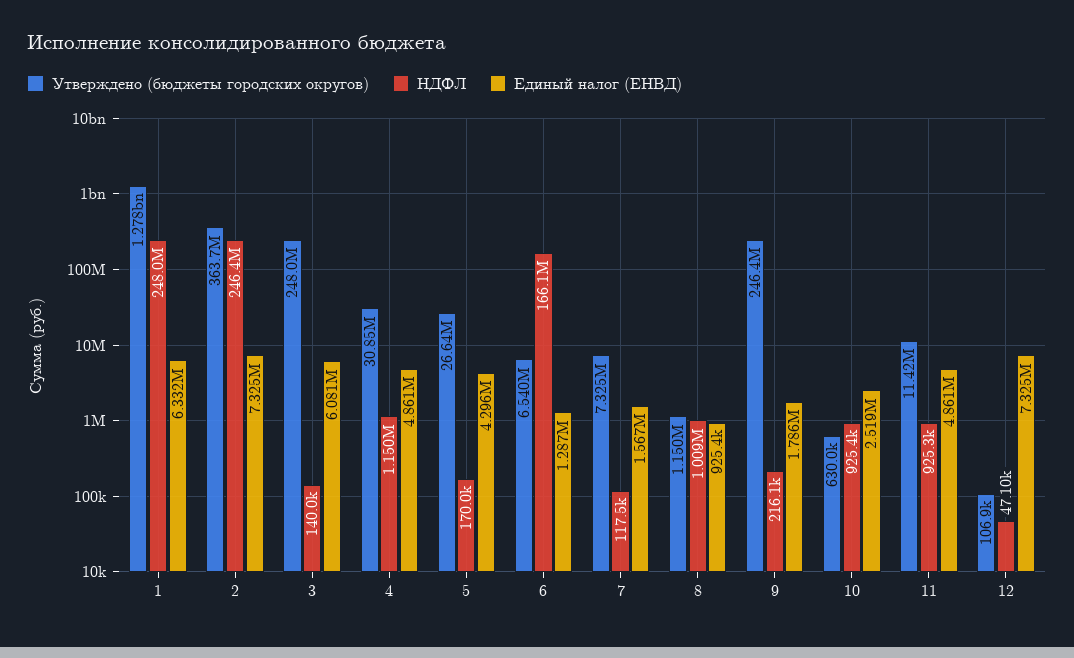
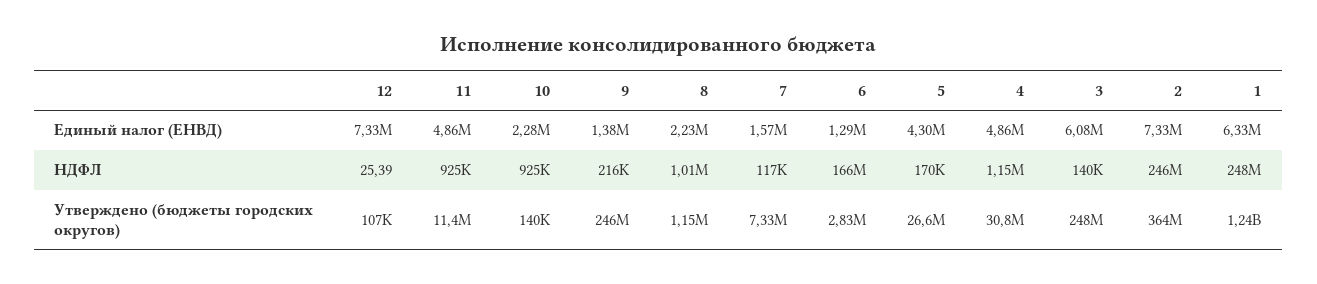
  {
    "Утверждено (бюджеты городских округов)": {
-     "1": 1278000000,
+     "1": 1240000000,
      "2": 363700000,
      "3": 248000000,
      "4": 30850000,
      "5": 26640000,
-     "6": 6540000,
+     "6": 2830000,
      "7": 7325000,
      "8": 1150000,
      "9": 246400000,
-     "10": 630000,
+     "10": 140000,
      "11": 11420000,
      "12": 106900
    },
    "НДФЛ": {
      "1": 248000000,
      "2": 246400000,
      "3": 140000,
      "4": 1150000,
      "5": 170000,
      "6": 166100000,
      "7": 117500,
      "8": 1009000,
      "9": 216100,
      "10": 925400,
      "11": 925300,
-     "12": 47100
+     "12": 25.39
    },
    "Единый налог (ЕНВД)": {
      "1": 6332000,
      "2": 7325000,
      "3": 6081000,
      "4": 4861000,
      "5": 4296000,
      "6": 1287000,
      "7": 1567000,
-     "8": 925400,
+     "8": 2230000,
-     "9": 1786000,
+     "9": 1380000,
-     "10": 2519000,
+     "10": 2280000,
      "11": 4861000,
      "12": 7325000
    }
  }

